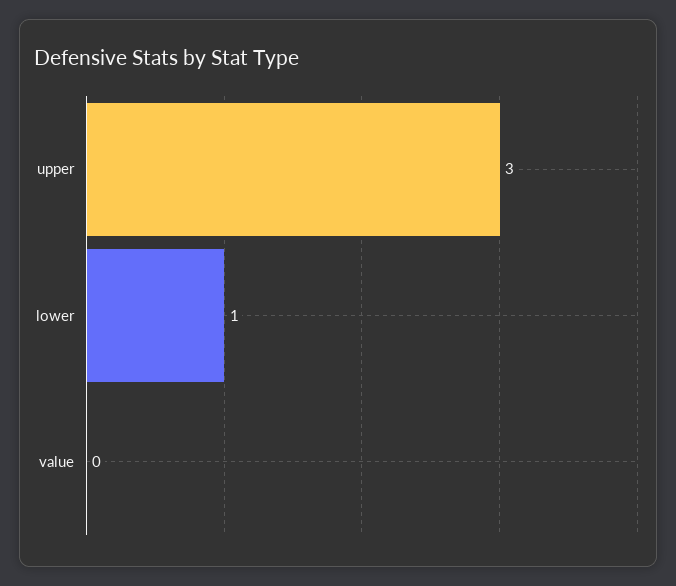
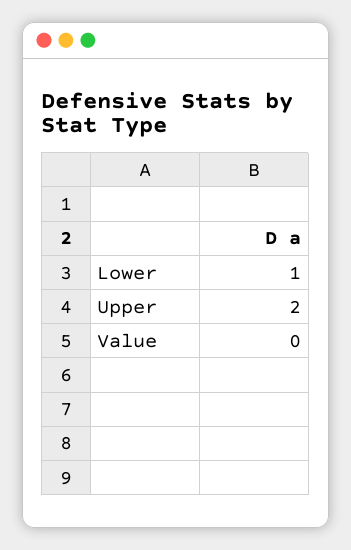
  {
-   "upper": 3,
+   "upper": 2,
    "lower": 1,
    "value": 0
  }

